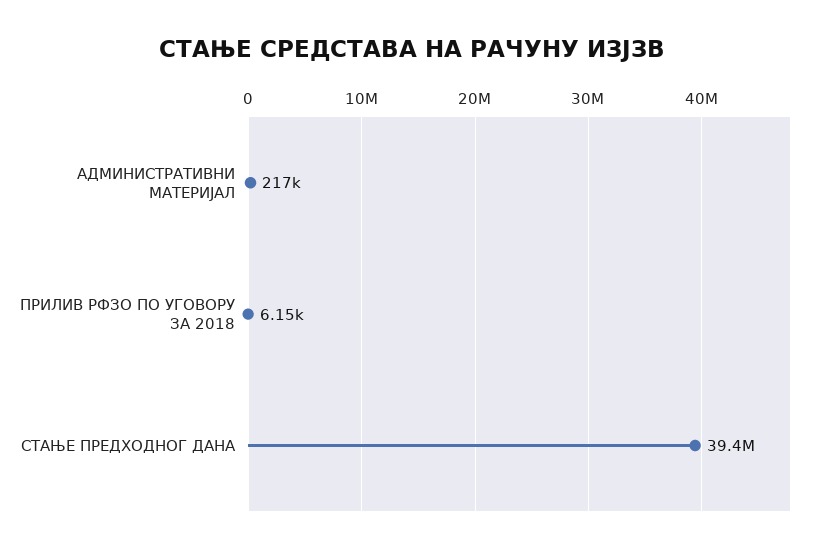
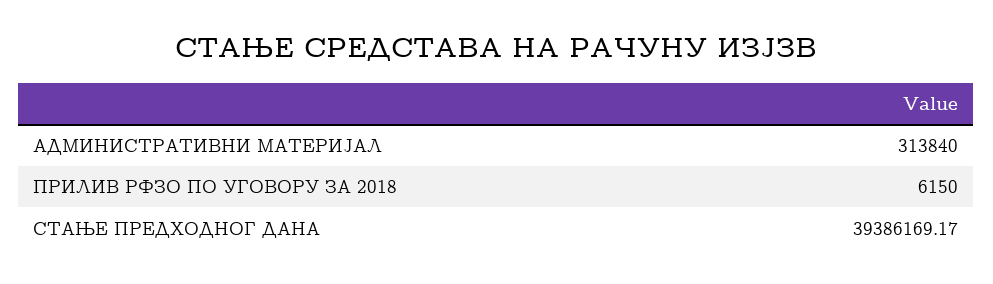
  {
-   "АДМИНИСТРАТИВНИ МАТЕРИЈАЛ": 217000,
+   "АДМИНИСТРАТИВНИ МАТЕРИЈАЛ": 313840,
    "ПРИЛИВ РФЗО ПО УГОВОРУ ЗА 2018": 6150,
    "СТАЊЕ ПРЕДХОДНОГ ДАНА": 39386169.17
  }

